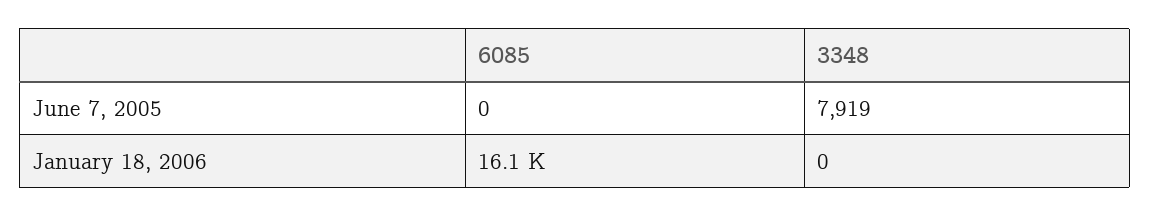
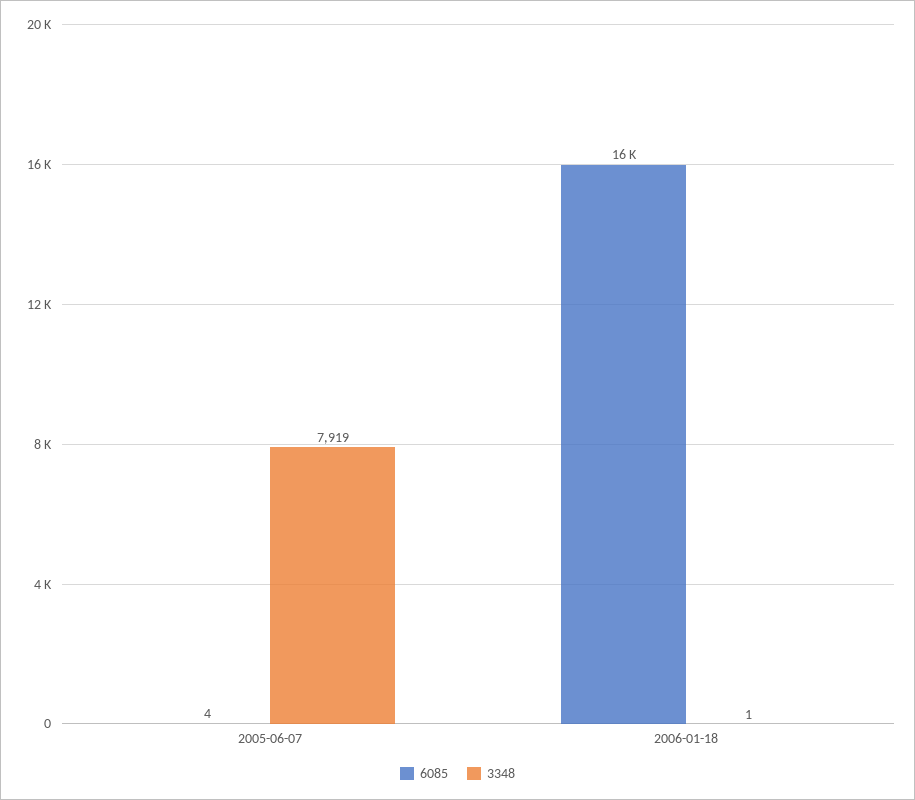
  {
    "6085": {
-     "June 7, 2005": 0,
+     "June 7, 2005": 4,
      "January 18, 2006": 16100
    },
    "3348": {
      "June 7, 2005": 7919,
-     "January 18, 2006": 0
+     "January 18, 2006": 1
    }
  }

